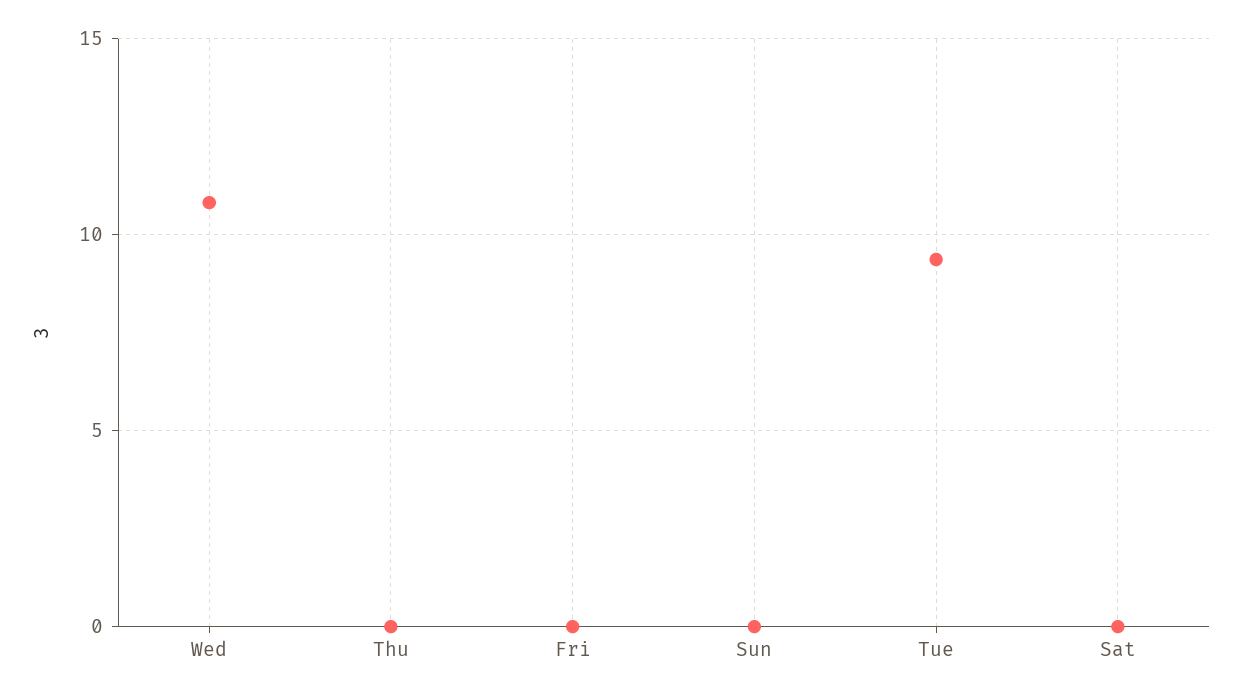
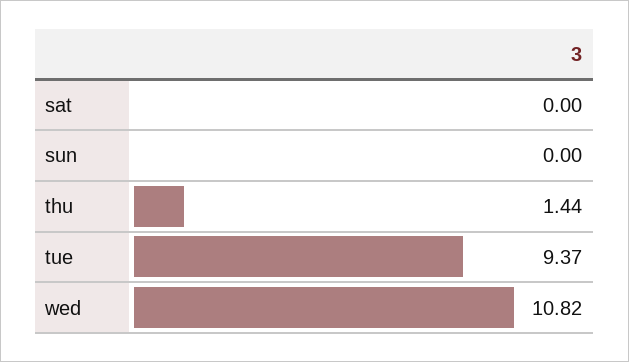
  {
    "Wed": 10.82,
-   "Thu": 0,
+   "Thu": 1.44,
-   "Fri": 0,
    "Sun": 0,
    "Tue": 9.37,
    "Sat": 0
  }

